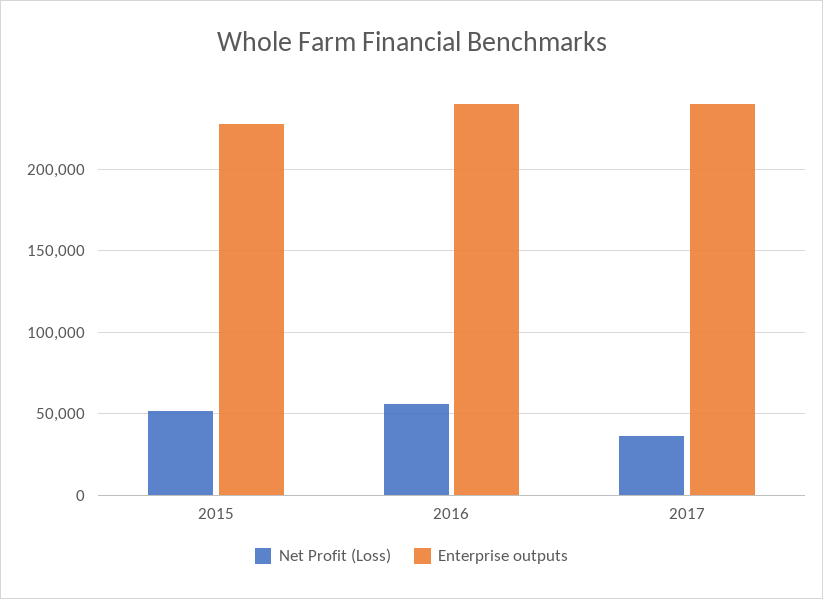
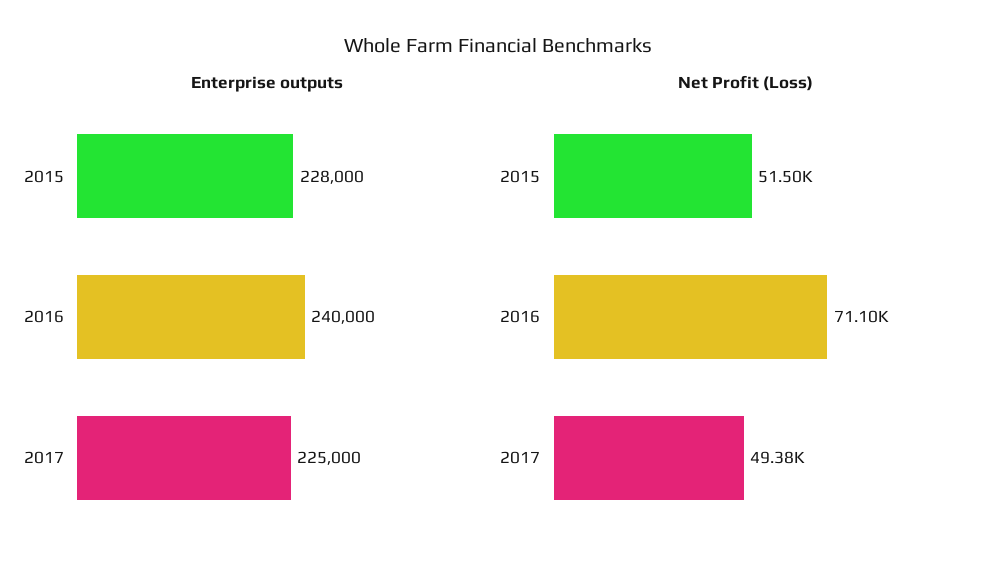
  {
    "Net Profit (Loss)": {
      "2015": 51500,
-     "2016": 55000,
+     "2016": 71100,
-     "2017": 35000
+     "2017": 49380
    },
    "Enterprise outputs": {
      "2015": 228000,
      "2016": 240000,
-     "2017": 240000
+     "2017": 225000
    }
  }

